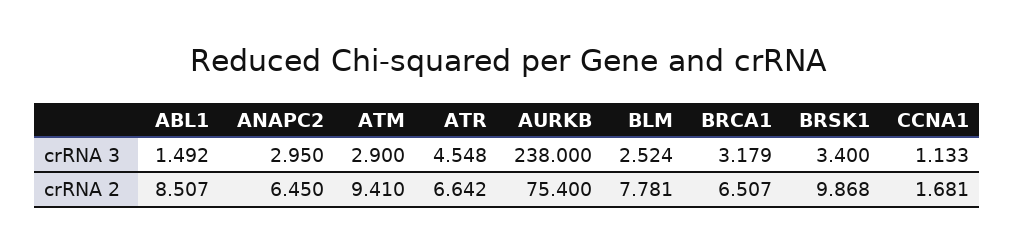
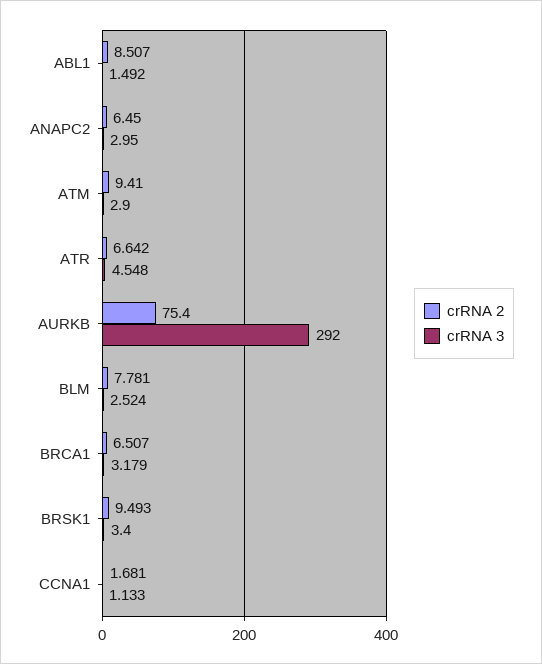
  {
    "crRNA 3": {
      "ABL1": 1.492,
      "ANAPC2": 2.95,
      "ATM": 2.9,
      "ATR": 4.548,
-     "AURKB": 238,
+     "AURKB": 292,
      "BLM": 2.524,
      "BRCA1": 3.179,
      "BRSK1": 3.4,
      "CCNA1": 1.133
    },
    "crRNA 2": {
      "ABL1": 8.507,
      "ANAPC2": 6.45,
      "ATM": 9.41,
      "ATR": 6.642,
      "AURKB": 75.4,
      "BLM": 7.781,
      "BRCA1": 6.507,
-     "BRSK1": 9.868,
+     "BRSK1": 9.493,
      "CCNA1": 1.681
    }
  }

